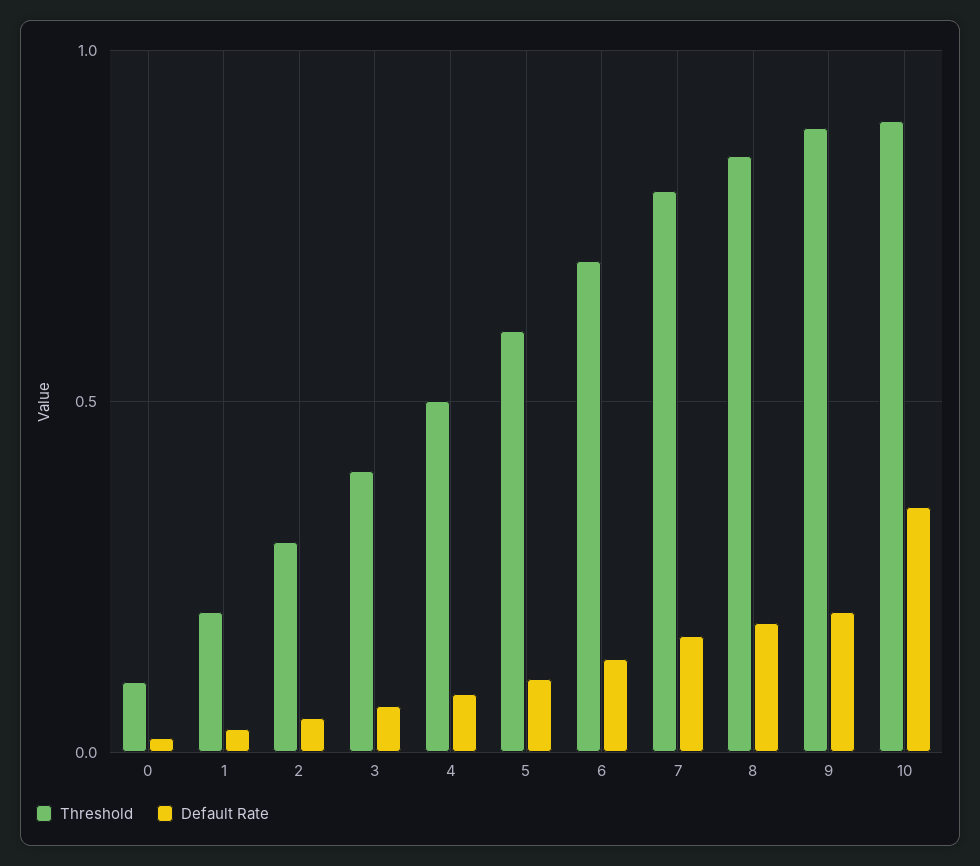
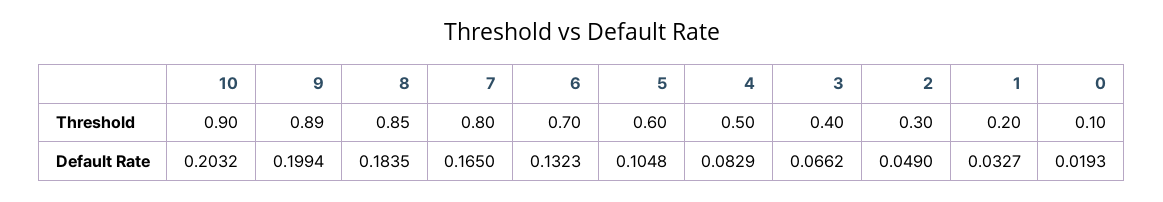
  {
    "Threshold": {
      "0": 0.1,
      "1": 0.2,
      "2": 0.3,
      "3": 0.4,
      "4": 0.5,
      "5": 0.6,
      "6": 0.7,
      "7": 0.8,
      "8": 0.85,
      "9": 0.89,
      "10": 0.9
    },
    "Default Rate": {
      "0": 0.0193,
      "1": 0.0327,
      "2": 0.049,
      "3": 0.0662,
      "4": 0.0829,
      "5": 0.1048,
      "6": 0.1323,
      "7": 0.165,
      "8": 0.1835,
      "9": 0.1994,
-     "10": 0.35
+     "10": 0.2032
    }
  }

